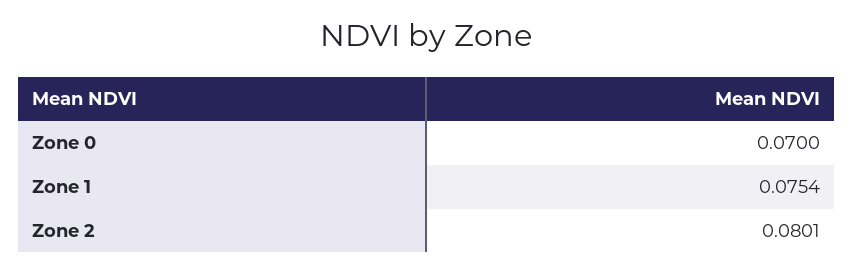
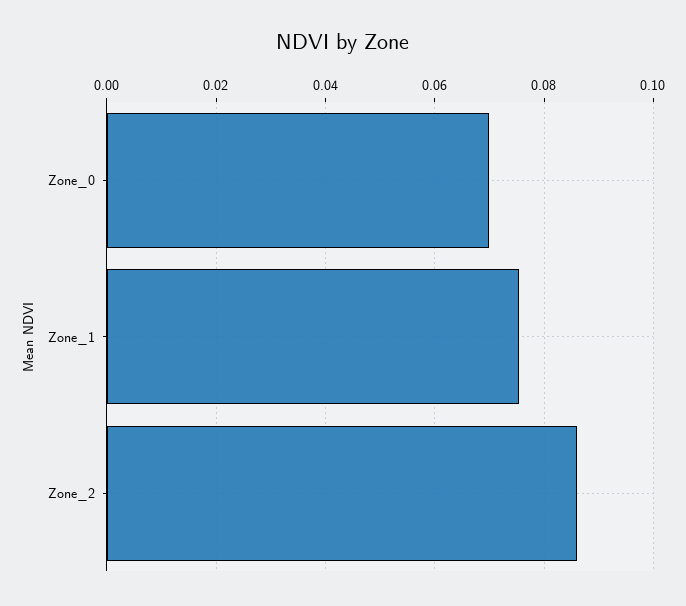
  {
    "Zone 0": 0.07,
    "Zone 1": 0.0754,
-   "Zone 2": 0.0801
+   "Zone 2": 0.086
  }

